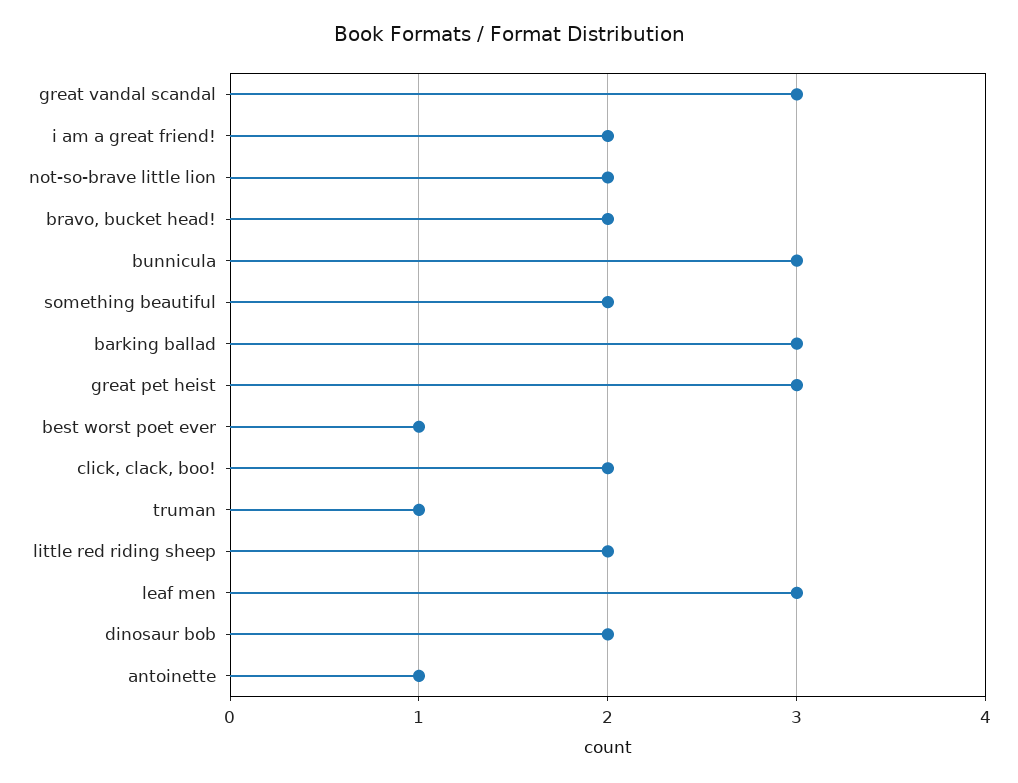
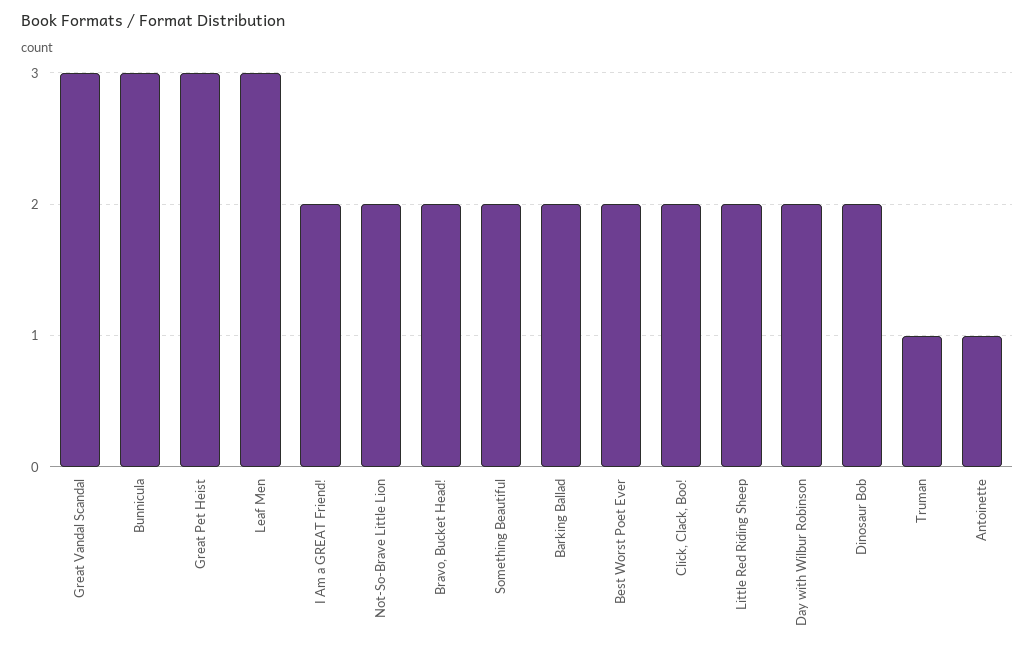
  {
    "great vandal scandal": 3,
    "i am a great friend!": 2,
    "not-so-brave little lion": 2,
    "bravo, bucket head!": 2,
    "bunnicula": 3,
    "something beautiful": 2,
-   "barking ballad": 3,
+   "barking ballad": 2,
    "great pet heist": 3,
-   "best worst poet ever": 1,
+   "best worst poet ever": 2,
    "click, clack, boo!": 2,
    "truman": 1,
    "little red riding sheep": 2,
    "leaf men": 3,
    "dinosaur bob": 2,
-   "antoinette": 1
+   "antoinette": 1,
+   "Day with Wilbur Robinson": 2
  }

